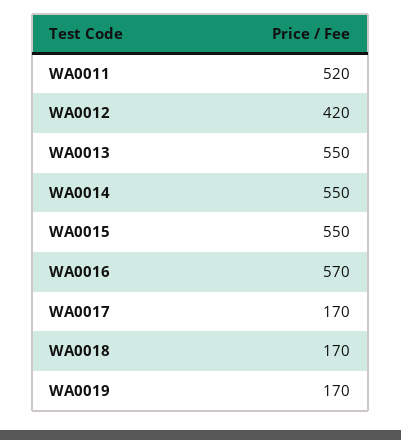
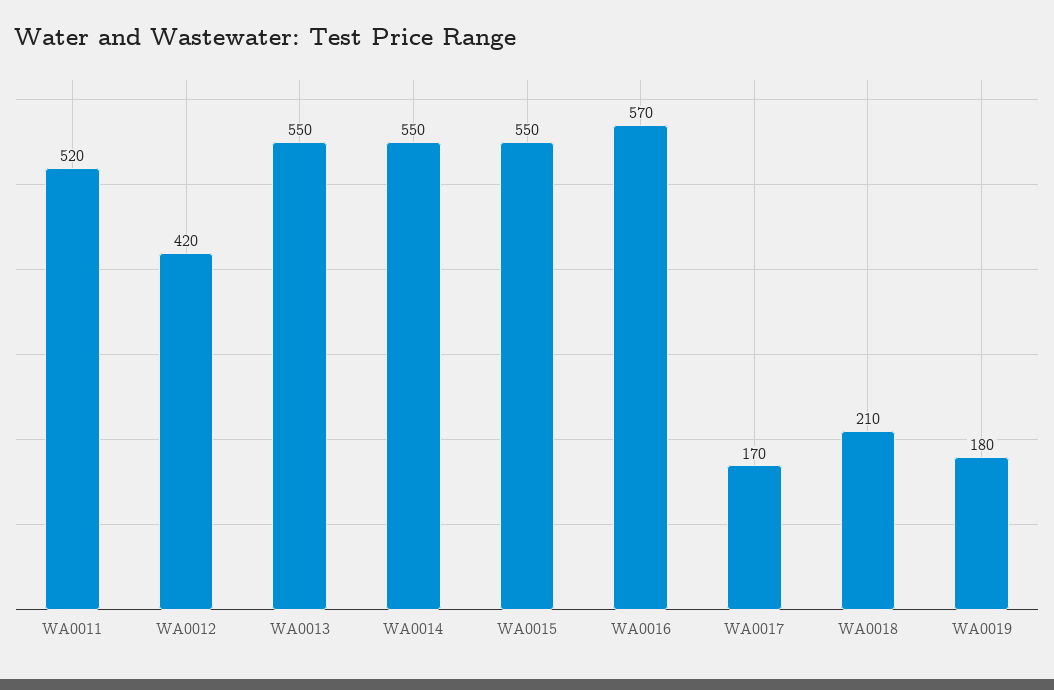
  {
    "WA0011": 520,
    "WA0012": 420,
    "WA0013": 550,
    "WA0014": 550,
    "WA0015": 550,
    "WA0016": 570,
    "WA0017": 170,
-   "WA0018": 170,
+   "WA0018": 210,
-   "WA0019": 170
+   "WA0019": 180
  }

